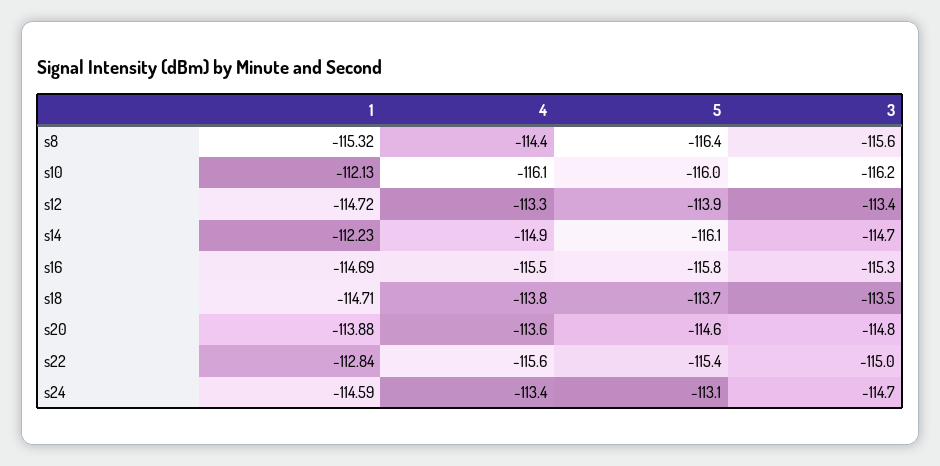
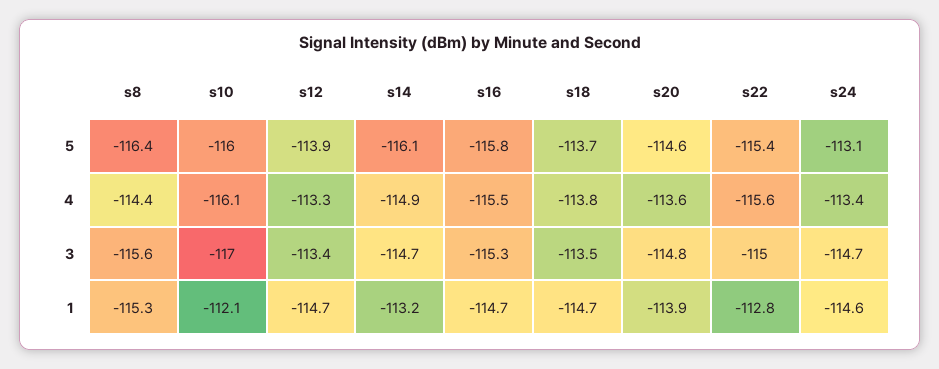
  {
    "1": {
      "s8": -115.32,
      "s10": -112.13,
      "s12": -114.72,
-     "s14": -112.23,
+     "s14": -113.2,
      "s16": -114.69,
      "s18": -114.71,
      "s20": -113.88,
      "s22": -112.84,
      "s24": -114.59
    },
    "4": {
      "s8": -114.4,
      "s10": -116.1,
      "s12": -113.3,
      "s14": -114.9,
      "s16": -115.5,
      "s18": -113.8,
      "s20": -113.6,
      "s22": -115.6,
      "s24": -113.4
    },
    "5": {
      "s8": -116.4,
      "s10": -116,
      "s12": -113.9,
      "s14": -116.1,
      "s16": -115.8,
      "s18": -113.7,
      "s20": -114.6,
      "s22": -115.4,
      "s24": -113.1
    },
    "3": {
      "s8": -115.6,
-     "s10": -116.2,
+     "s10": -117,
      "s12": -113.4,
      "s14": -114.7,
      "s16": -115.3,
      "s18": -113.5,
      "s20": -114.8,
      "s22": -115,
      "s24": -114.7
    }
  }

